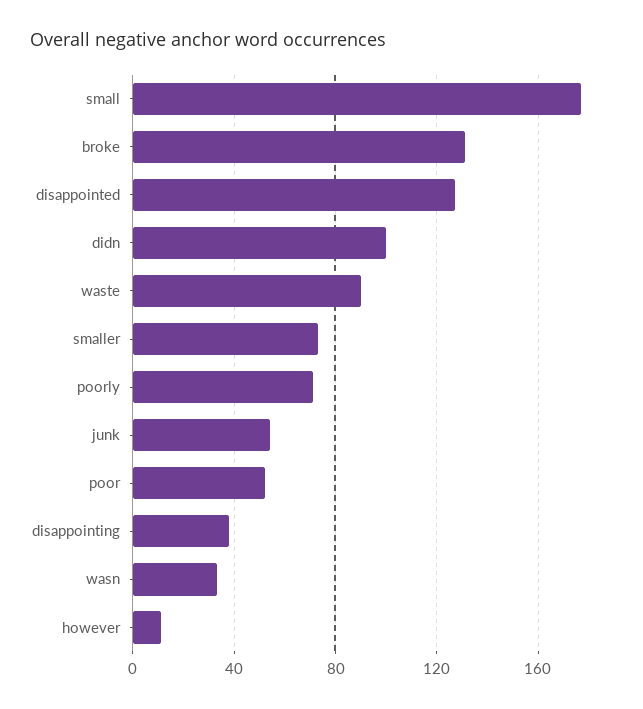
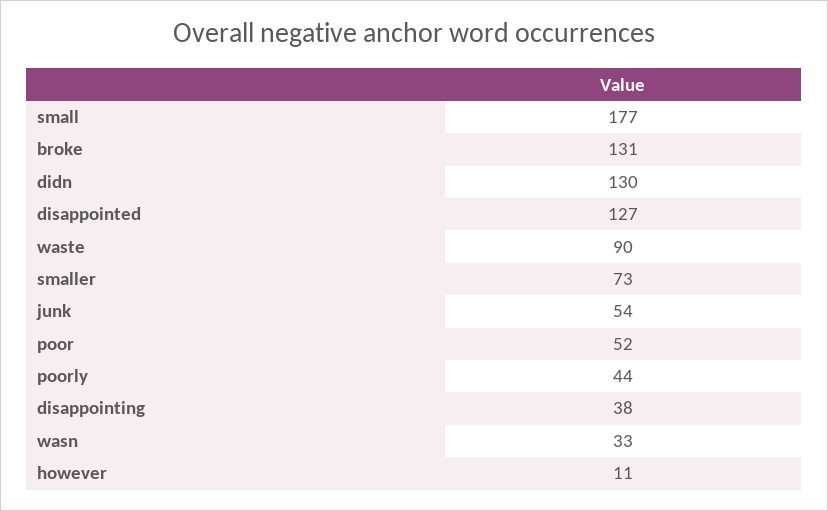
  {
    "small": 177,
    "broke": 131,
    "disappointed": 127,
-   "didn": 100,
+   "didn": 130,
    "waste": 90,
    "smaller": 73,
-   "poorly": 70,
+   "poorly": 44,
    "junk": 54,
    "poor": 52,
    "disappointing": 38,
    "wasn": 33,
    "however": 11
  }

